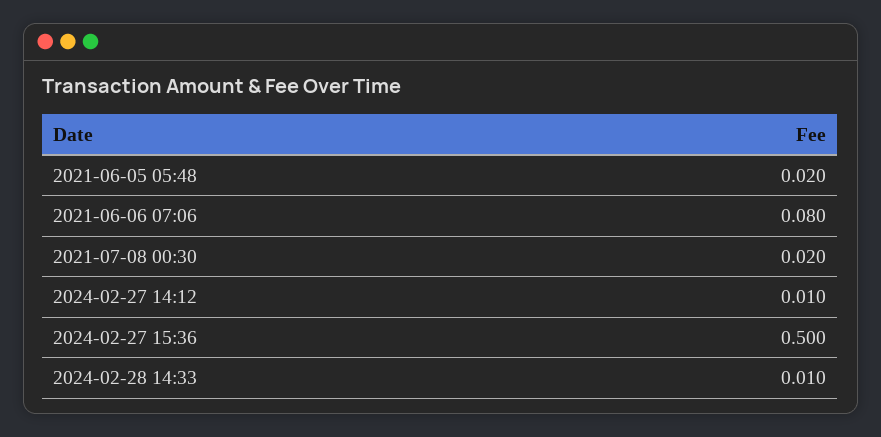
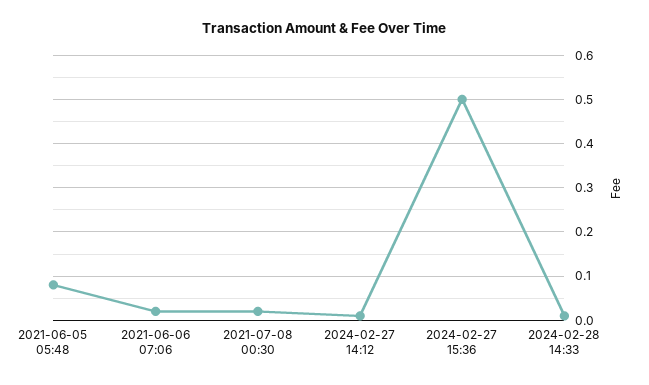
  {
-   "2021-06-05 05:48": 0.02,
+   "2021-06-05 05:48": 0.08,
-   "2021-06-06 07:06": 0.08,
+   "2021-06-06 07:06": 0.02,
    "2021-07-08 00:30": 0.02,
    "2024-02-27 14:12": 0.01,
    "2024-02-27 15:36": 0.5,
    "2024-02-28 14:33": 0.01
  }

